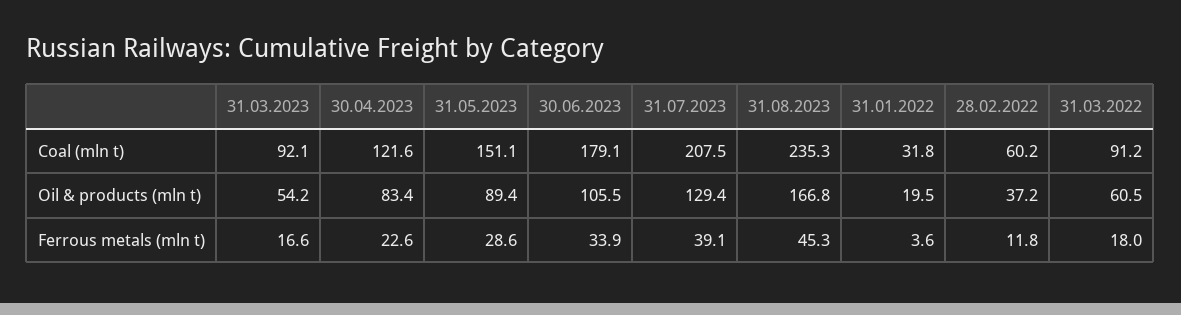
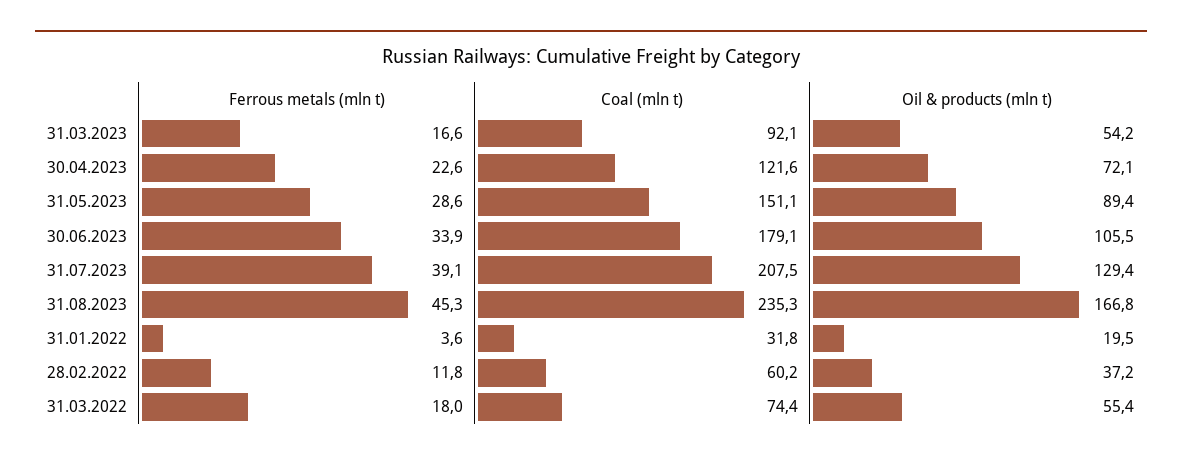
  {
    "31.03.2023": {
      "Coal (mln t)": 92.1,
      "Oil & products (mln t)": 54.2,
      "Ferrous metals (mln t)": 16.6
    },
    "30.04.2023": {
      "Coal (mln t)": 121.6,
-     "Oil & products (mln t)": 83.4,
+     "Oil & products (mln t)": 72.1,
      "Ferrous metals (mln t)": 22.6
    },
    "31.05.2023": {
      "Coal (mln t)": 151.1,
      "Oil & products (mln t)": 89.4,
      "Ferrous metals (mln t)": 28.6
    },
    "30.06.2023": {
      "Coal (mln t)": 179.1,
      "Oil & products (mln t)": 105.5,
      "Ferrous metals (mln t)": 33.9
    },
    "31.07.2023": {
      "Coal (mln t)": 207.5,
      "Oil & products (mln t)": 129.4,
      "Ferrous metals (mln t)": 39.1
    },
    "31.08.2023": {
      "Coal (mln t)": 235.3,
      "Oil & products (mln t)": 166.8,
      "Ferrous metals (mln t)": 45.3
    },
    "31.01.2022": {
      "Coal (mln t)": 31.8,
      "Oil & products (mln t)": 19.5,
      "Ferrous metals (mln t)": 3.6
    },
    "28.02.2022": {
      "Coal (mln t)": 60.2,
      "Oil & products (mln t)": 37.2,
      "Ferrous metals (mln t)": 11.8
    },
    "31.03.2022": {
-     "Coal (mln t)": 91.2,
+     "Coal (mln t)": 74.4,
-     "Oil & products (mln t)": 60.5,
+     "Oil & products (mln t)": 55.4,
      "Ferrous metals (mln t)": 18
    }
  }

